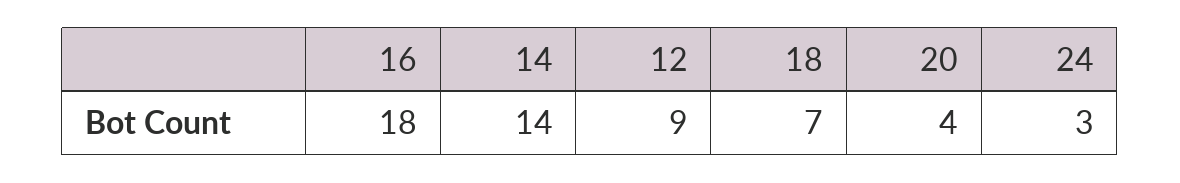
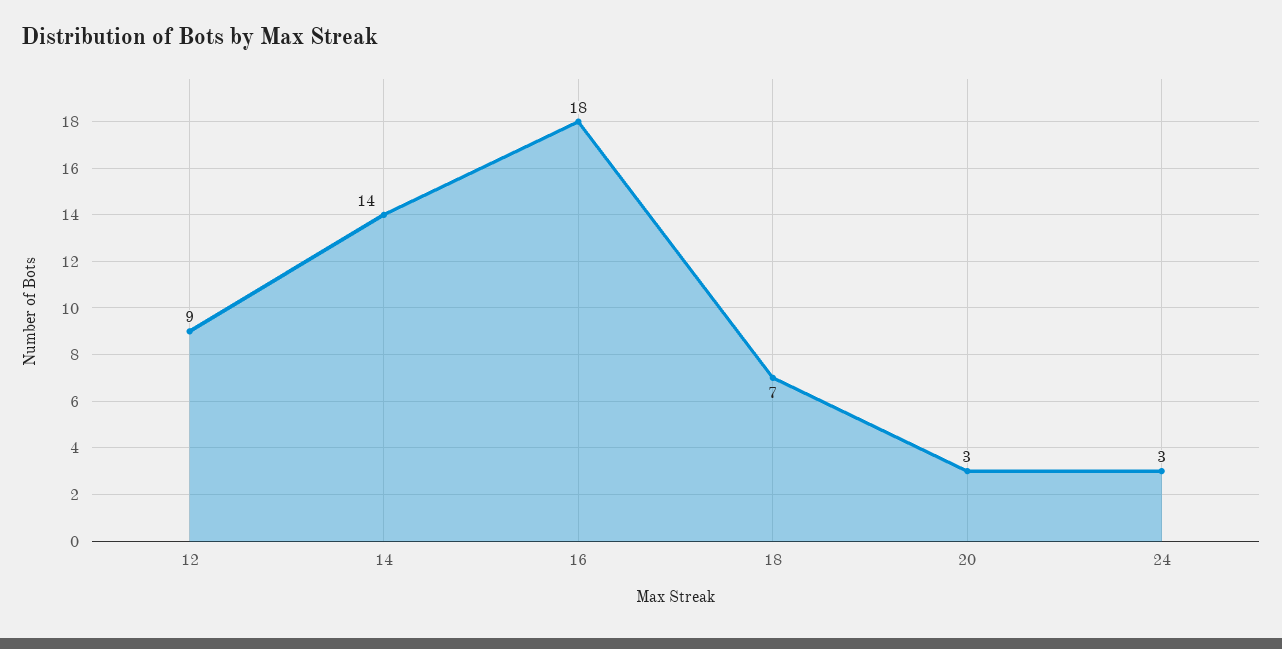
  {
    "16": 18,
    "14": 14,
    "12": 9,
    "18": 7,
-   "20": 4,
+   "20": 3,
    "24": 3
  }

